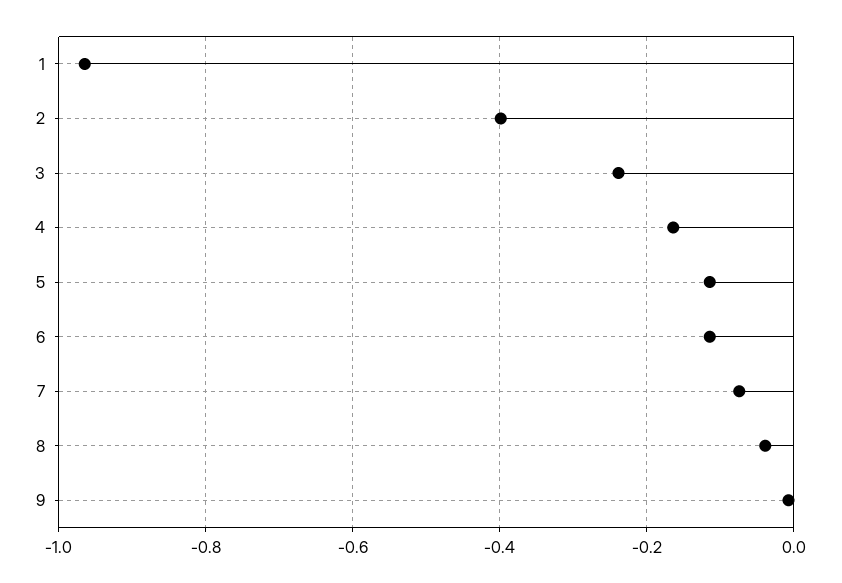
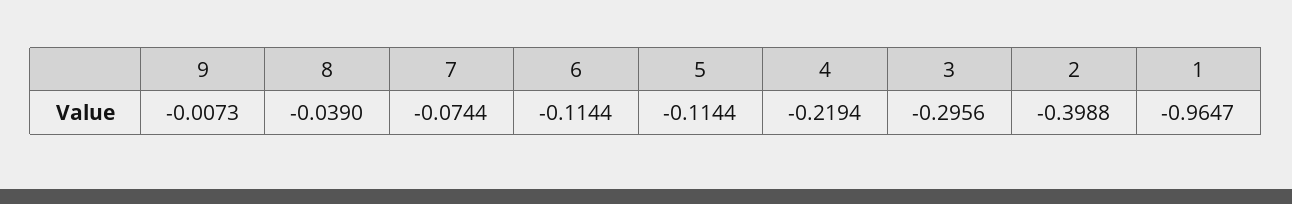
  {
    "1": -0.9647,
    "2": -0.3988,
-   "3": -0.24,
+   "3": -0.2956,
-   "4": -0.16,
+   "4": -0.2194,
    "5": -0.1144,
    "6": -0.1144,
    "7": -0.0744,
    "8": -0.039,
    "9": -0.0073
  }

